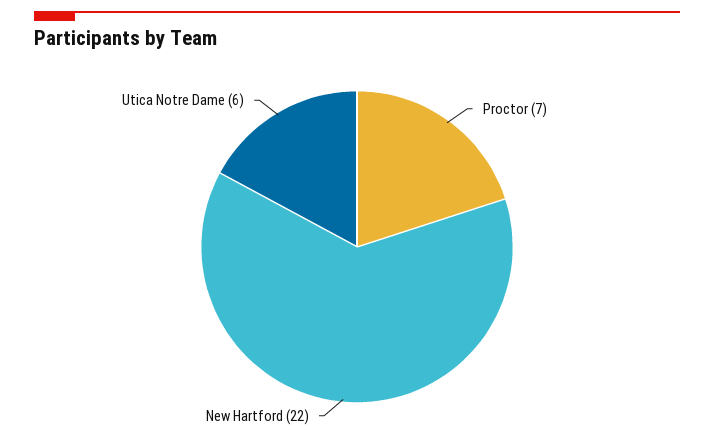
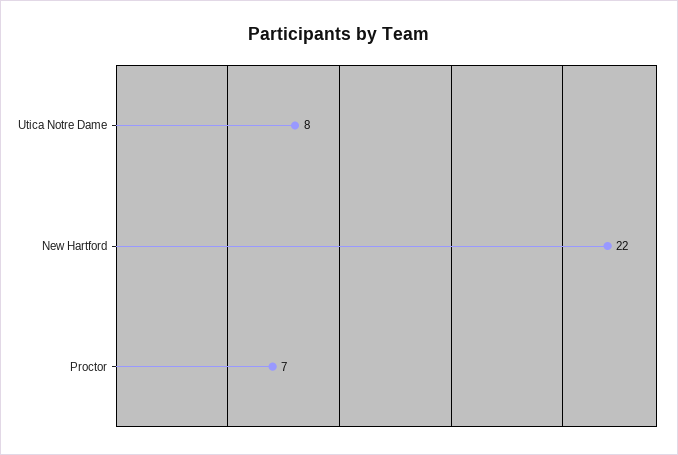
  {
    "Proctor": 7,
    "New Hartford": 22,
-   "Utica Notre Dame": 6
+   "Utica Notre Dame": 8
  }

